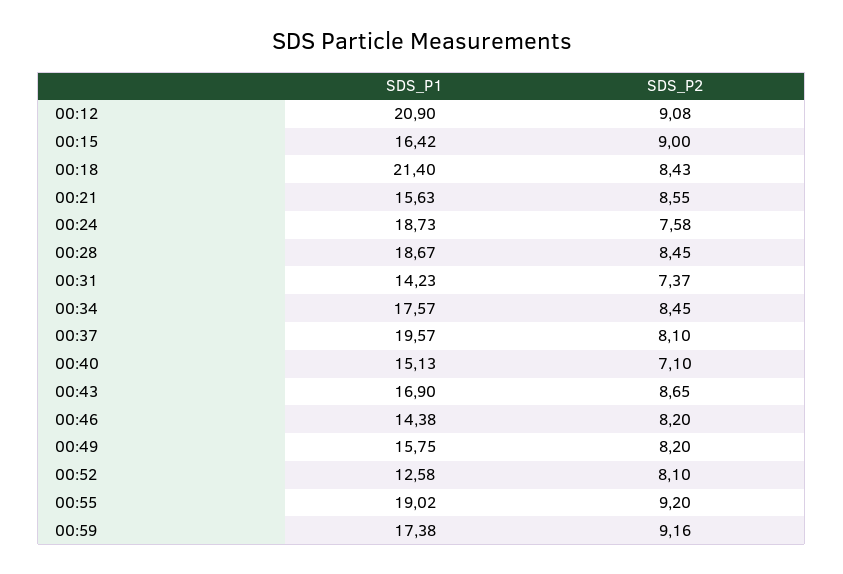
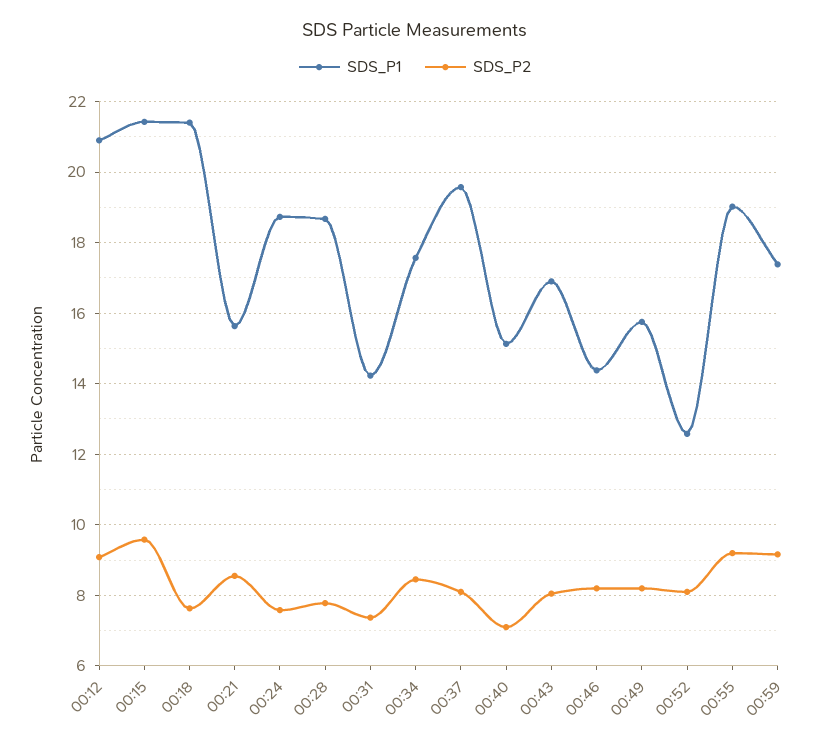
  {
    "SDS_P1": {
      "00:12": 20.9,
-     "00:15": 16.42,
+     "00:15": 21.4,
      "00:18": 21.4,
      "00:21": 15.63,
      "00:24": 18.73,
      "00:28": 18.67,
      "00:31": 14.23,
      "00:34": 17.57,
      "00:37": 19.57,
      "00:40": 15.13,
      "00:43": 16.9,
      "00:46": 14.38,
      "00:49": 15.75,
      "00:52": 12.58,
      "00:55": 19.02,
      "00:59": 17.38
    },
    "SDS_P2": {
      "00:12": 9.08,
-     "00:15": 9,
+     "00:15": 9.6,
-     "00:18": 8.43,
+     "00:18": 7.6,
      "00:21": 8.55,
      "00:24": 7.58,
-     "00:28": 8.45,
+     "00:28": 7.8,
      "00:31": 7.37,
      "00:34": 8.45,
      "00:37": 8.1,
      "00:40": 7.1,
-     "00:43": 8.65,
+     "00:43": 8,
      "00:46": 8.2,
      "00:49": 8.2,
      "00:52": 8.1,
      "00:55": 9.2,
      "00:59": 9.16
    }
  }

